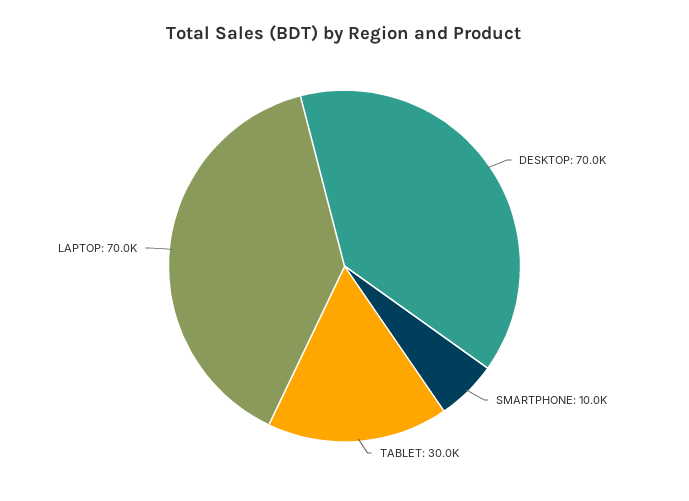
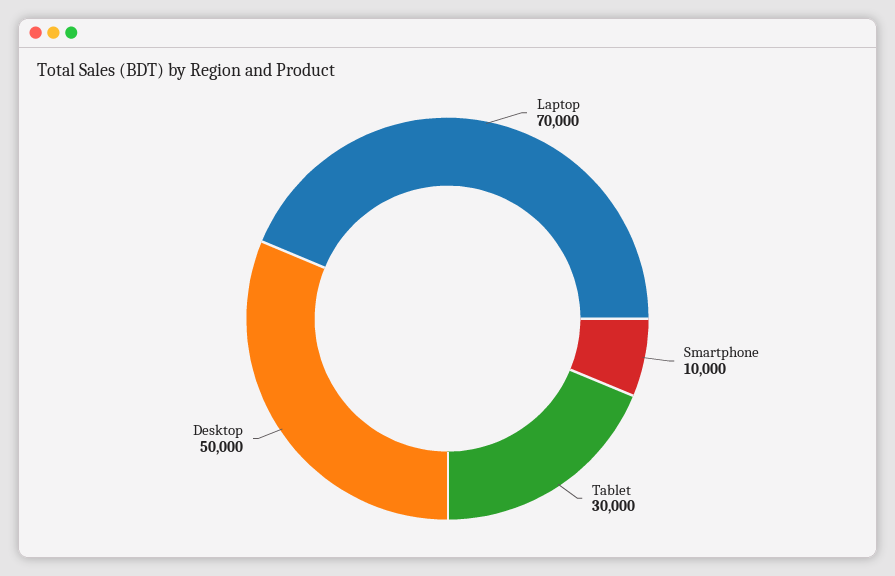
  {
-   "DESKTOP": 70000,
+   "DESKTOP": 50000,
    "SMARTPHONE": 10000,
    "TABLET": 30000,
    "LAPTOP": 70000
  }

